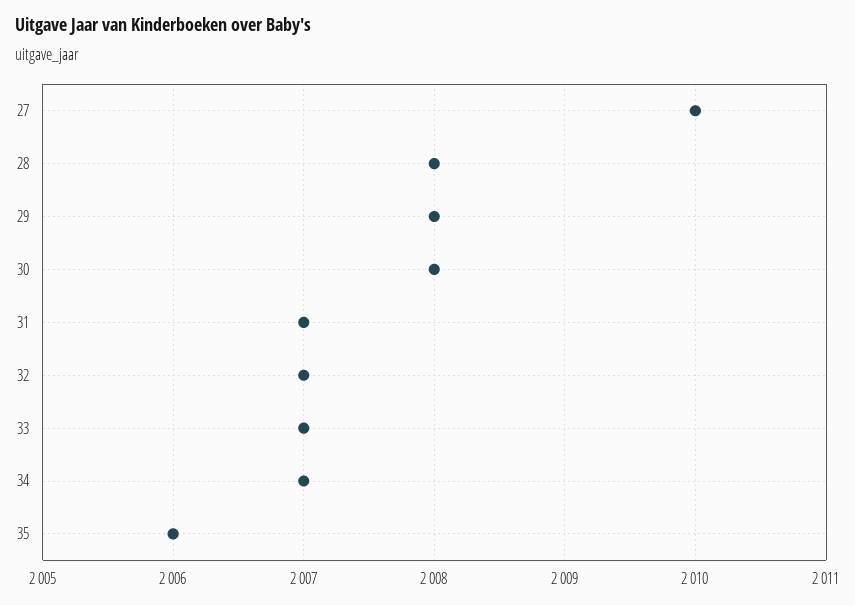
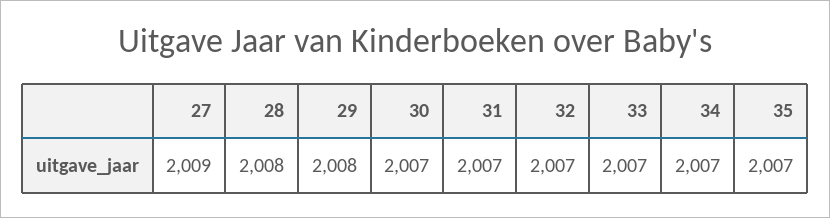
  {
-   "27": 2010,
+   "27": 2009,
    "28": 2008,
    "29": 2008,
-   "30": 2008,
+   "30": 2007,
    "31": 2007,
    "32": 2007,
    "33": 2007,
    "34": 2007,
-   "35": 2006
+   "35": 2007
  }

